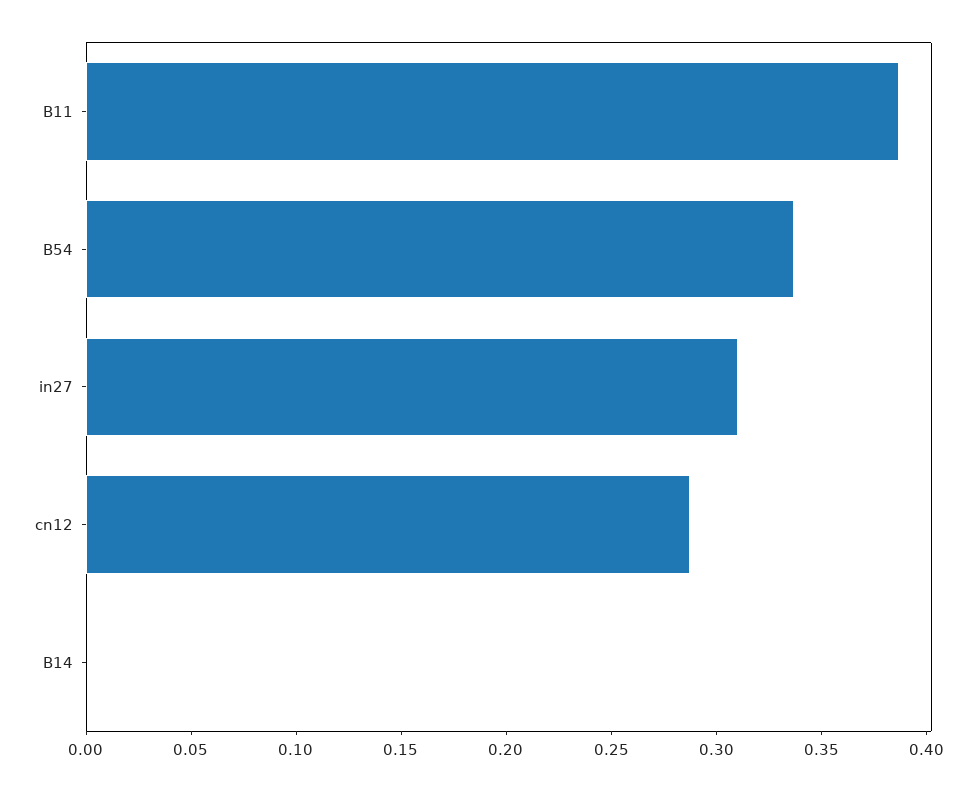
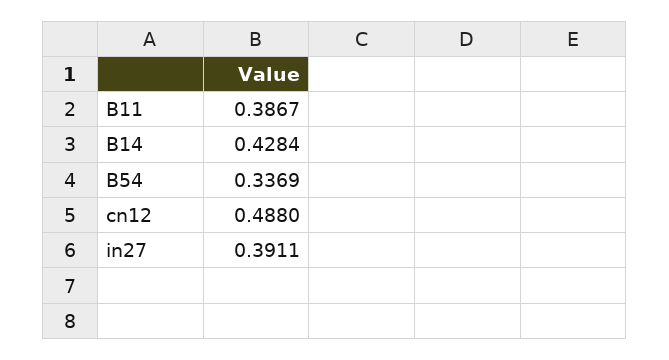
  {
    "B11": 0.3867,
    "B54": 0.3369,
-   "in27": 0.31,
+   "in27": 0.3911,
-   "cn12": 0.29,
+   "cn12": 0.488,
-   "B14": 0
+   "B14": 0.4284
  }

